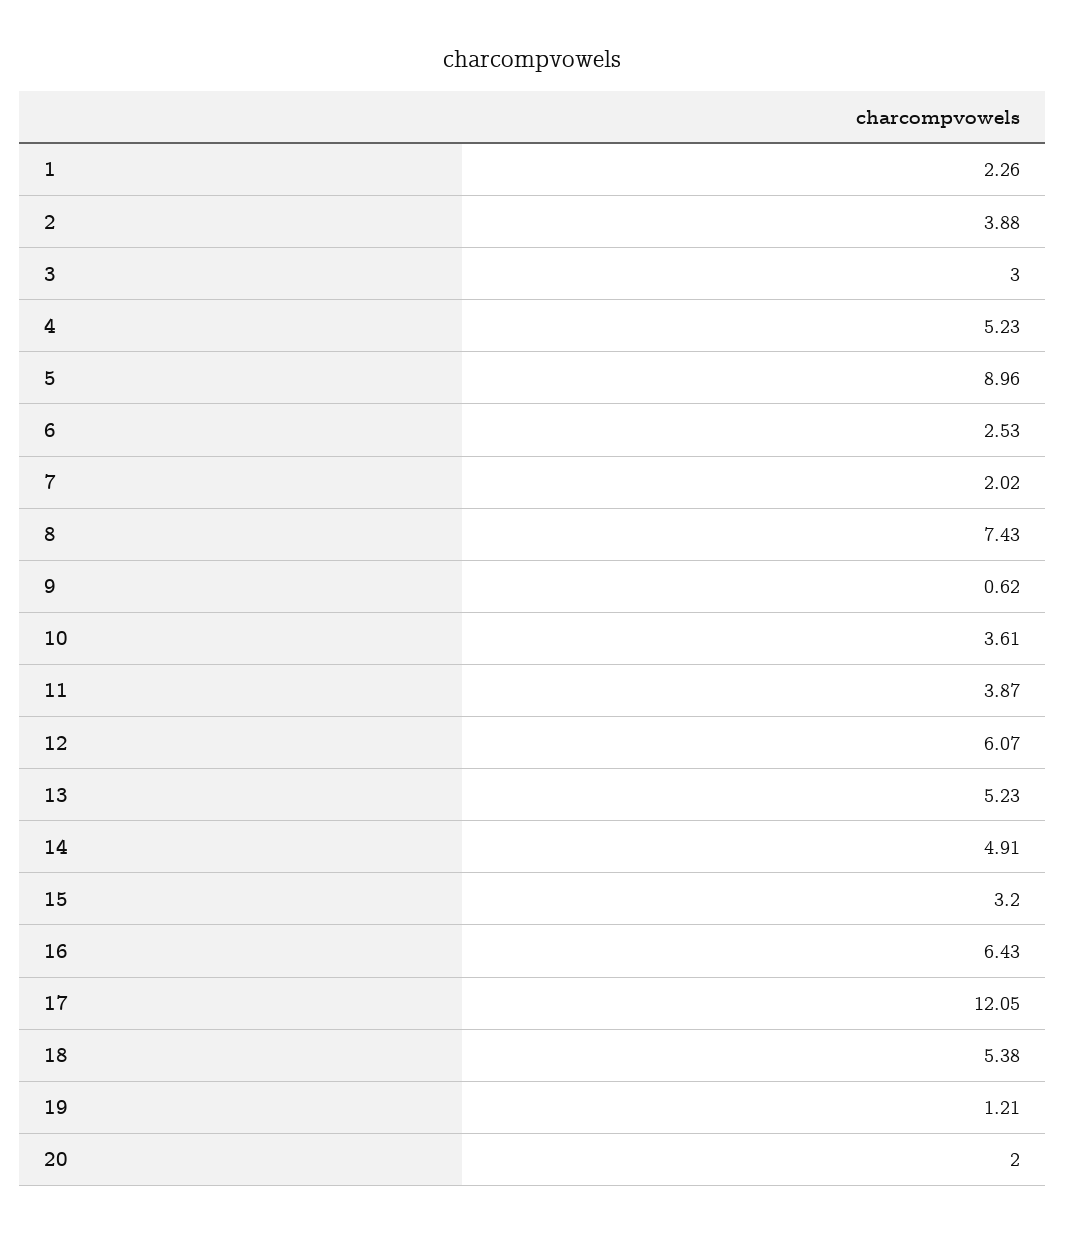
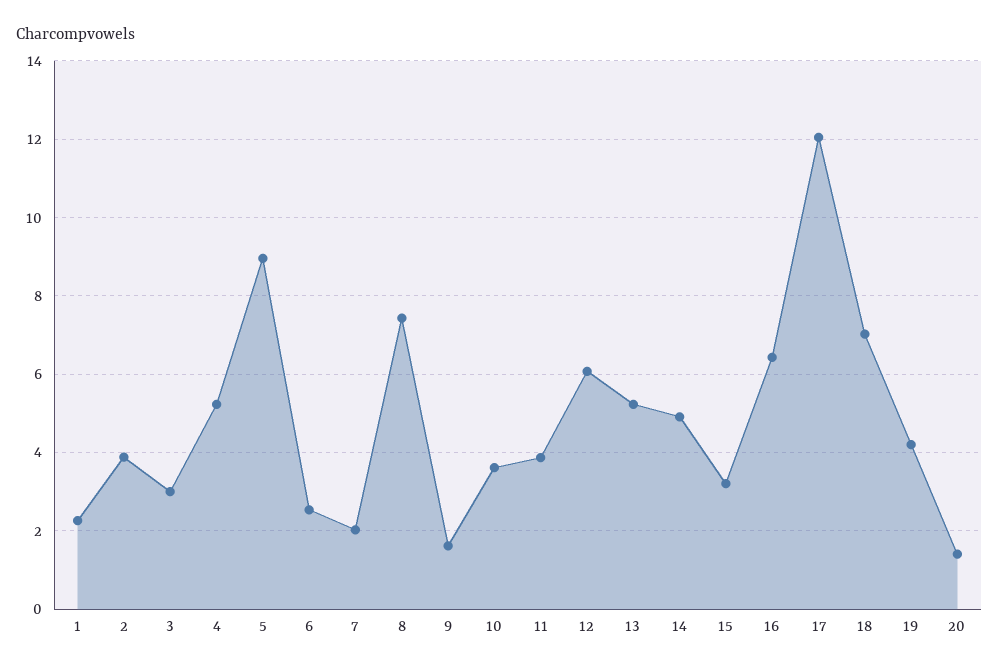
  {
    "1": 2.26,
    "2": 3.88,
    "3": 3,
    "4": 5.23,
    "5": 8.96,
    "6": 2.53,
    "7": 2.02,
    "8": 7.43,
-   "9": 0.62,
+   "9": 1.6,
    "10": 3.61,
    "11": 3.87,
    "12": 6.07,
    "13": 5.23,
    "14": 4.91,
    "15": 3.2,
    "16": 6.43,
    "17": 12.05,
-   "18": 5.38,
+   "18": 7,
-   "19": 1.21,
+   "19": 4.2,
-   "20": 2
+   "20": 1.4
  }

